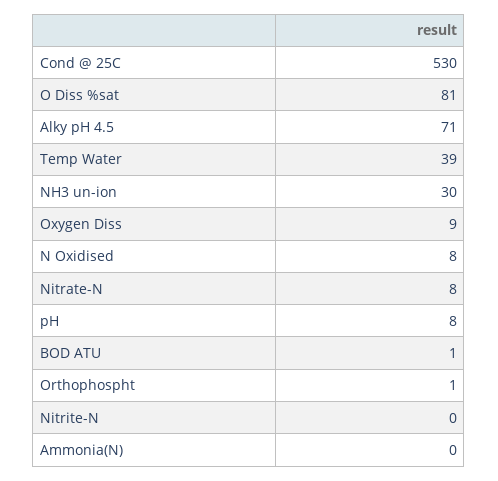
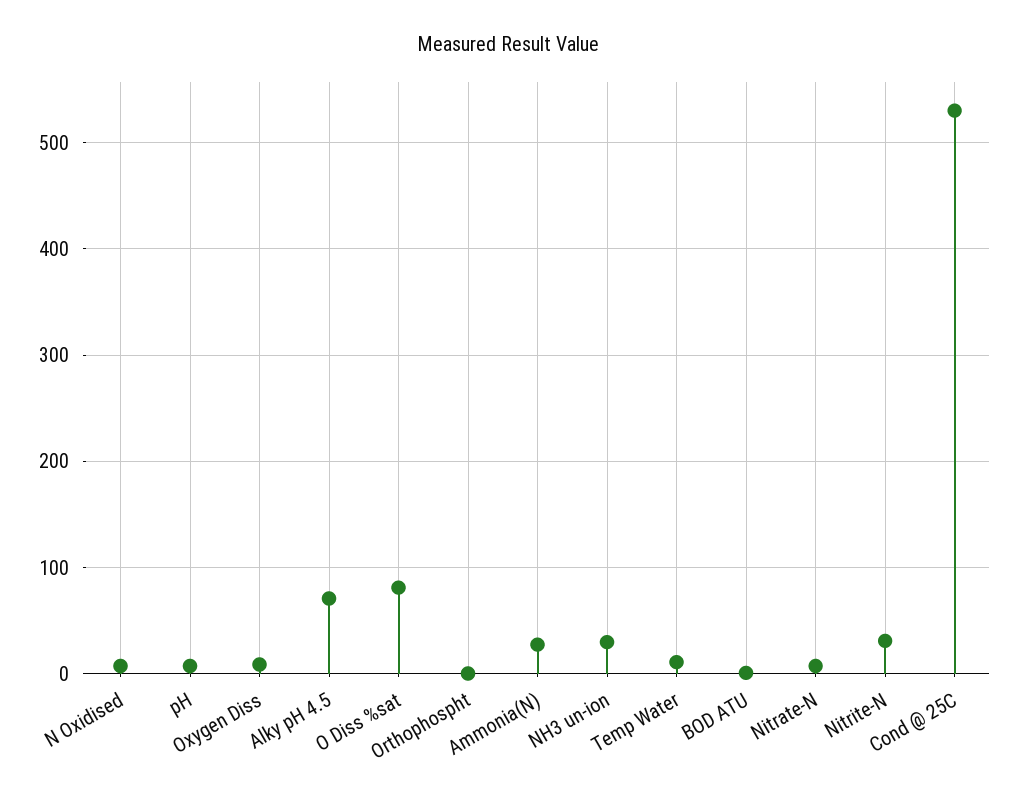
  {
    "Cond @ 25C": 530,
    "O Diss %sat": 81,
    "Alky pH 4.5": 71,
-   "Temp Water": 39,
+   "Temp Water": 10,
    "NH3 un-ion": 30,
    "Oxygen Diss": 9,
    "N Oxidised": 8,
    "Nitrate-N": 8,
    "pH": 8,
    "BOD ATU": 1,
    "Orthophospht": 1,
-   "Nitrite-N": 0,
+   "Nitrite-N": 30,
-   "Ammonia(N)": 0
+   "Ammonia(N)": 30
  }

